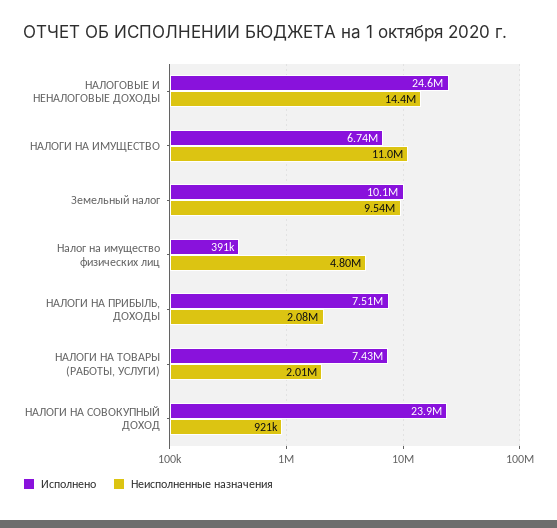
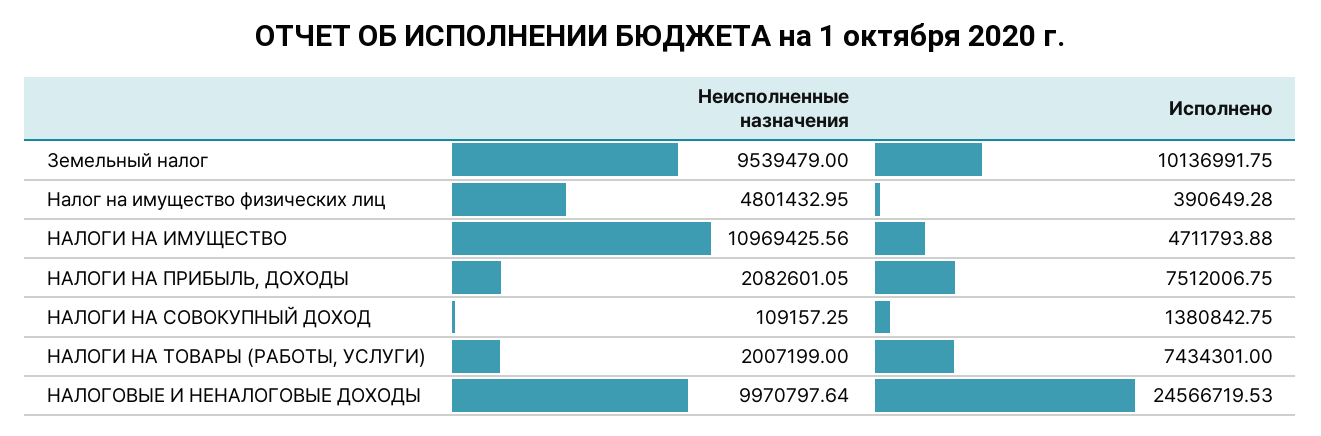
  {
    "Исполнено": {
      "НАЛОГОВЫЕ И НЕНАЛОГОВЫЕ ДОХОДЫ": 24566719.53,
-     "НАЛОГИ НА ИМУЩЕСТВО": 6740000,
+     "НАЛОГИ НА ИМУЩЕСТВО": 4711793.88,
      "Земельный налог": 10136991.75,
      "Налог на имущество физических лиц": 390649.28,
      "НАЛОГИ НА ПРИБЫЛЬ, ДОХОДЫ": 7512006.75,
      "НАЛОГИ НА ТОВАРЫ (РАБОТЫ, УСЛУГИ)": 7434301,
-     "НАЛОГИ НА СОВОКУПНЫЙ ДОХОД": 23900000
+     "НАЛОГИ НА СОВОКУПНЫЙ ДОХОД": 1380842.75
    },
    "Неисполненные назначения": {
-     "НАЛОГОВЫЕ И НЕНАЛОГОВЫЕ ДОХОДЫ": 14400000,
+     "НАЛОГОВЫЕ И НЕНАЛОГОВЫЕ ДОХОДЫ": 9970797.64,
      "НАЛОГИ НА ИМУЩЕСТВО": 10969425.56,
      "Земельный налог": 9539479,
      "Налог на имущество физических лиц": 4801432.95,
      "НАЛОГИ НА ПРИБЫЛЬ, ДОХОДЫ": 2082601.05,
      "НАЛОГИ НА ТОВАРЫ (РАБОТЫ, УСЛУГИ)": 2007199,
-     "НАЛОГИ НА СОВОКУПНЫЙ ДОХОД": 921000
+     "НАЛОГИ НА СОВОКУПНЫЙ ДОХОД": 109157.25
    }
  }

